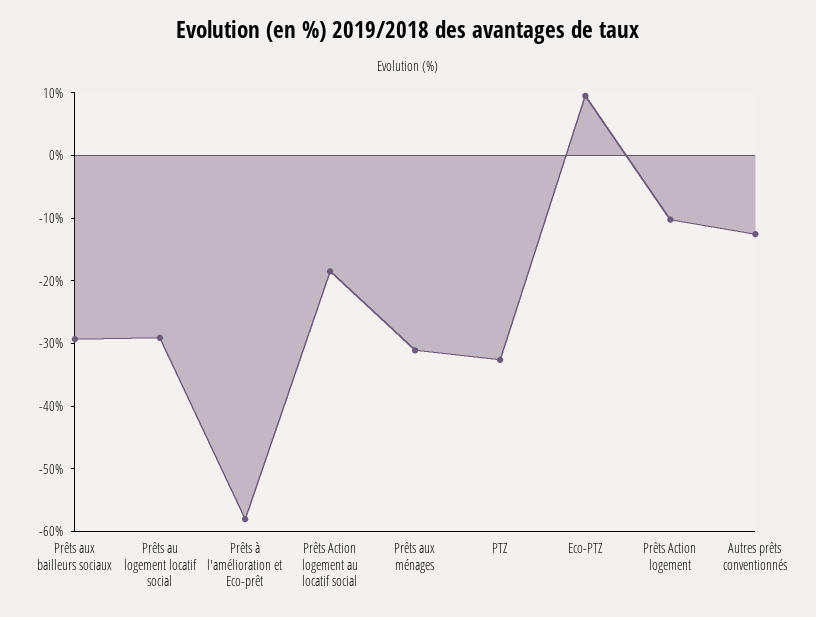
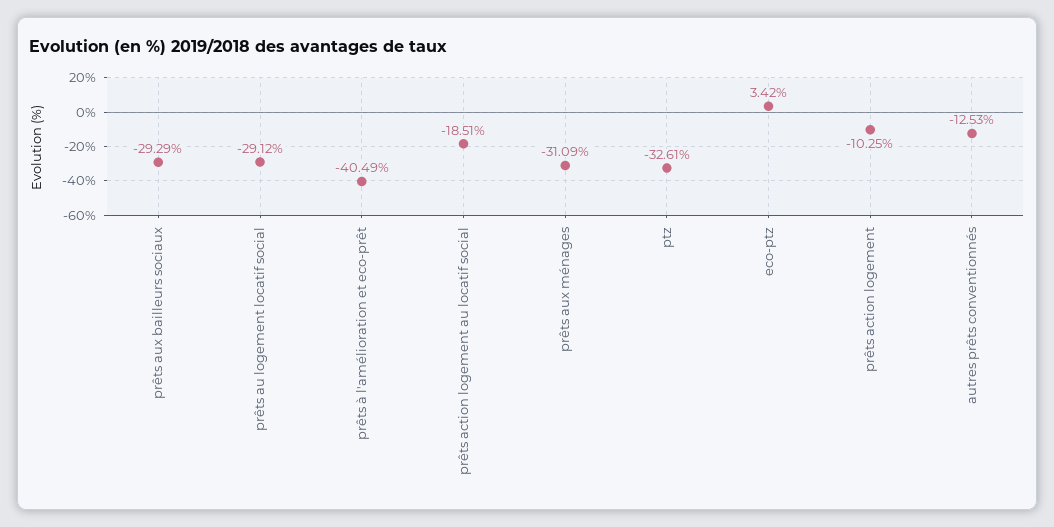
  {
    "Prêts aux bailleurs sociaux": -29.29,
    "Prêts au logement locatif social": -29.12,
-   "Prêts à l'amélioration et Eco-prêt": -58,
+   "Prêts à l'amélioration et Eco-prêt": -40.49,
    "Prêts Action logement au locatif social": -18.51,
    "Prêts aux ménages": -31.09,
    "PTZ": -32.61,
-   "Eco-PTZ": 10,
+   "Eco-PTZ": 3.42,
    "Prêts Action logement": -10.25,
    "Autres prêts conventionnés": -12.53
  }

